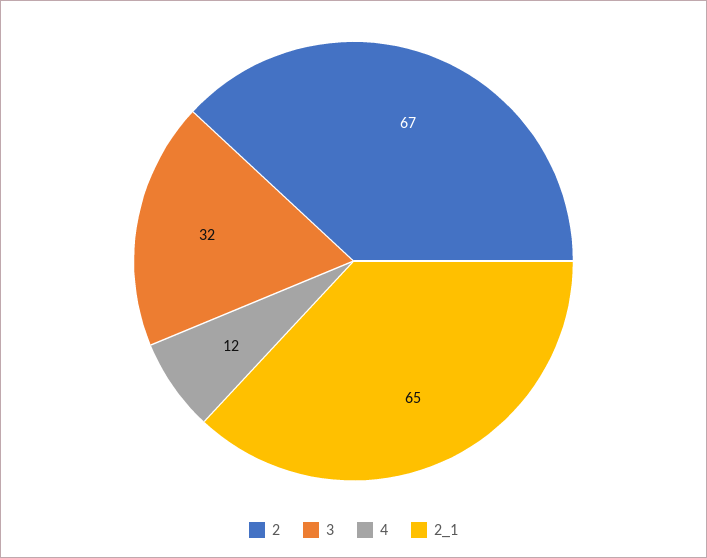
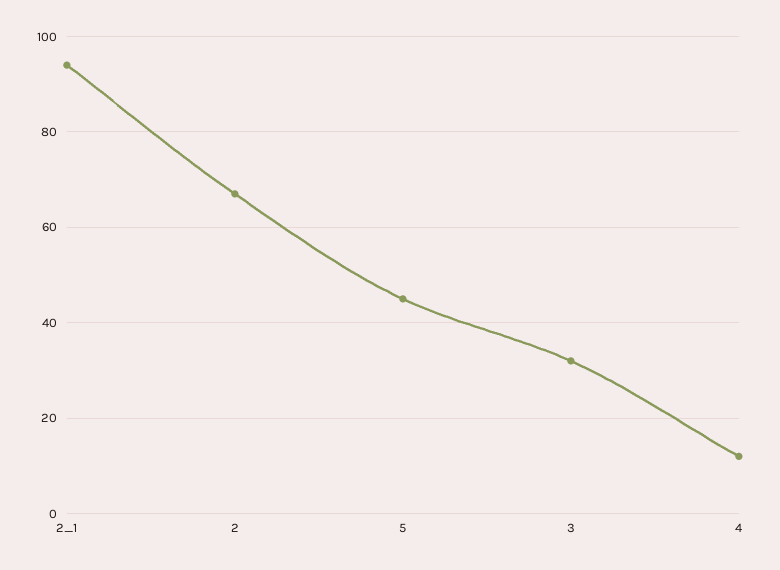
  {
    "2": 67,
    "3": 32,
    "4": 12,
-   "2_1": 65
+   "2_1": 95,
+   "5": 45
  }

